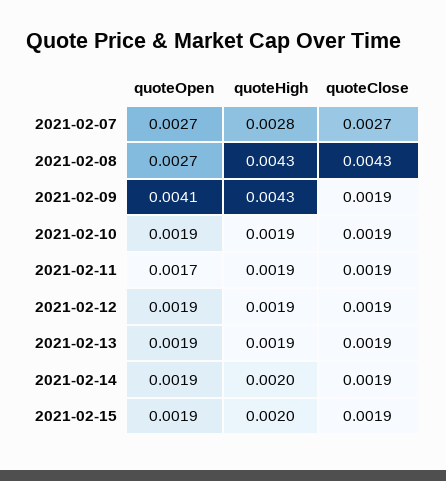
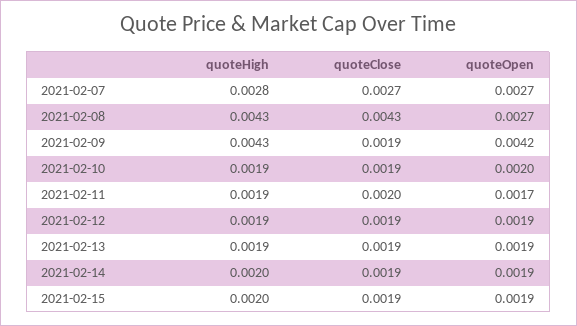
  {
    "quoteOpen": {
      "2021-02-07": 0.0027,
      "2021-02-08": 0.0027,
-     "2021-02-09": 0.0041,
+     "2021-02-09": 0.0042,
-     "2021-02-10": 0.0019,
+     "2021-02-10": 0.002,
      "2021-02-11": 0.0017,
      "2021-02-12": 0.0019,
      "2021-02-13": 0.0019,
      "2021-02-14": 0.0019,
      "2021-02-15": 0.0019
    },
    "quoteHigh": {
      "2021-02-07": 0.0028,
      "2021-02-08": 0.0043,
      "2021-02-09": 0.0043,
      "2021-02-10": 0.0019,
      "2021-02-11": 0.0019,
      "2021-02-12": 0.0019,
      "2021-02-13": 0.0019,
      "2021-02-14": 0.002,
      "2021-02-15": 0.002
    },
    "quoteClose": {
      "2021-02-07": 0.0027,
      "2021-02-08": 0.0043,
      "2021-02-09": 0.0019,
      "2021-02-10": 0.0019,
-     "2021-02-11": 0.0019,
+     "2021-02-11": 0.002,
      "2021-02-12": 0.0019,
      "2021-02-13": 0.0019,
      "2021-02-14": 0.0019,
      "2021-02-15": 0.0019
    }
  }

